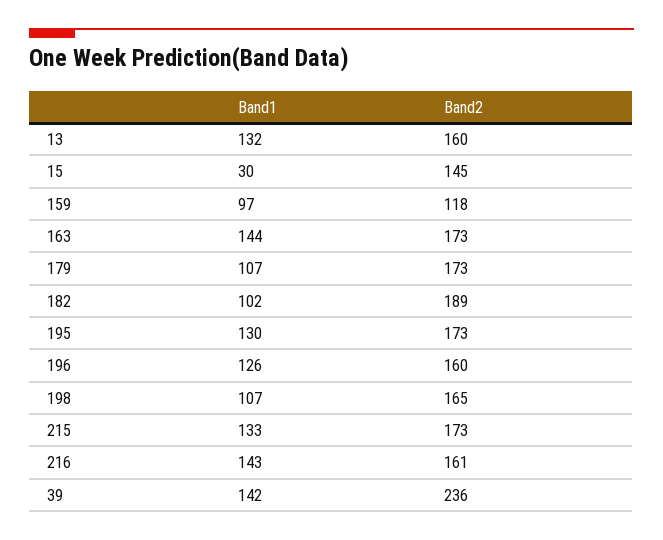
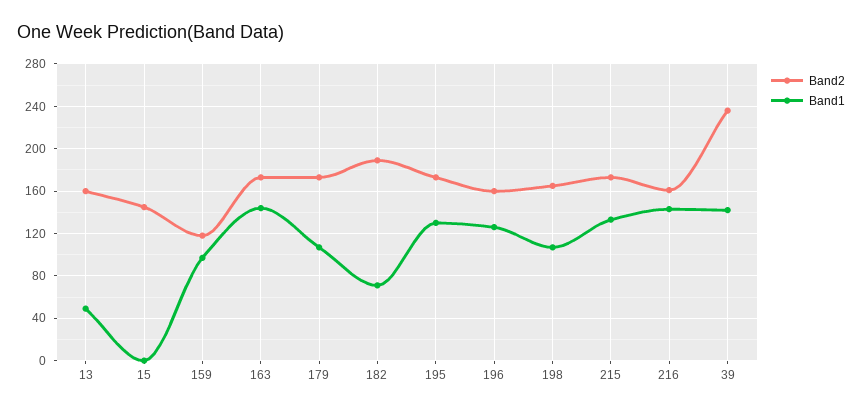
  {
    "Band1": {
-     "13": 132,
+     "13": 50,
-     "15": 30,
+     "15": 0,
      "159": 97,
      "163": 144,
      "179": 107,
-     "182": 102,
+     "182": 70,
      "195": 130,
      "196": 126,
      "198": 107,
      "215": 133,
      "216": 143,
      "39": 142
    },
    "Band2": {
      "13": 160,
      "15": 145,
      "159": 118,
      "163": 173,
      "179": 173,
      "182": 189,
      "195": 173,
      "196": 160,
      "198": 165,
      "215": 173,
      "216": 161,
      "39": 236
    }
  }

